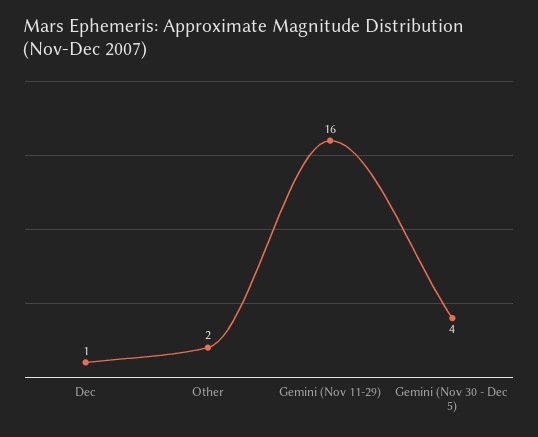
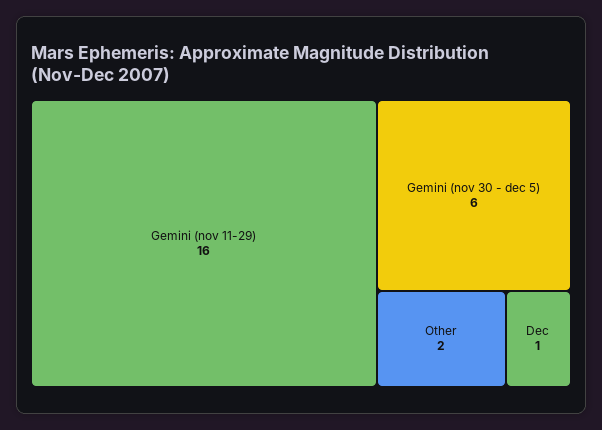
  {
    "Dec": 1,
    "Other": 2,
    "Gemini (Nov 11-29)": 16,
-   "Gemini (Nov 30 - Dec 5)": 4
+   "Gemini (Nov 30 - Dec 5)": 6
  }

